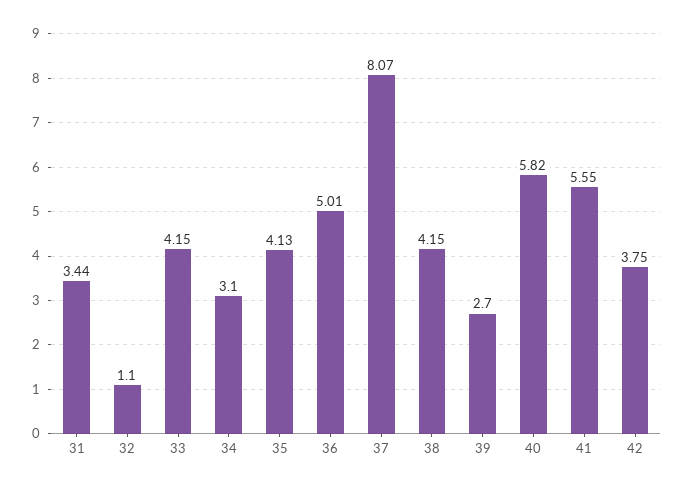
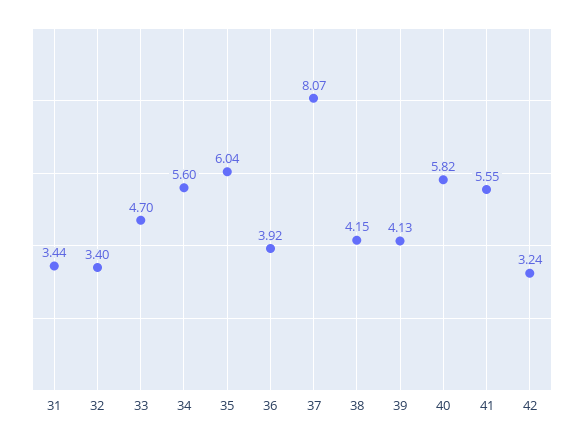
  {
    "31": 3.44,
-   "32": 1.1,
+   "32": 3.4,
-   "33": 4.15,
+   "33": 4.7,
-   "34": 3.1,
+   "34": 5.6,
-   "35": 4.13,
+   "35": 6.04,
-   "36": 5.01,
+   "36": 3.92,
    "37": 8.07,
    "38": 4.15,
-   "39": 2.7,
+   "39": 4.13,
    "40": 5.82,
    "41": 5.55,
-   "42": 3.75
+   "42": 3.24
  }

